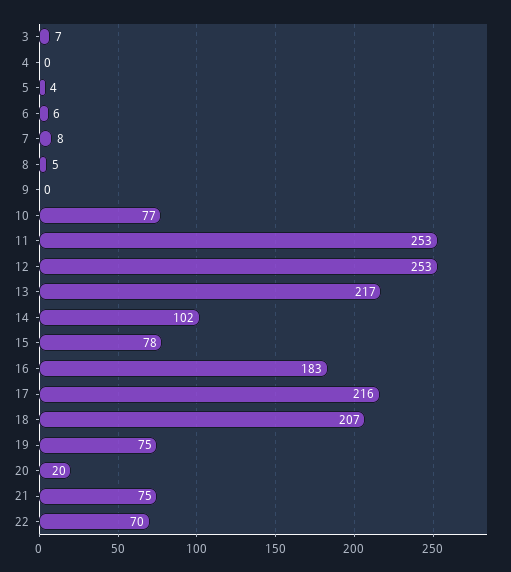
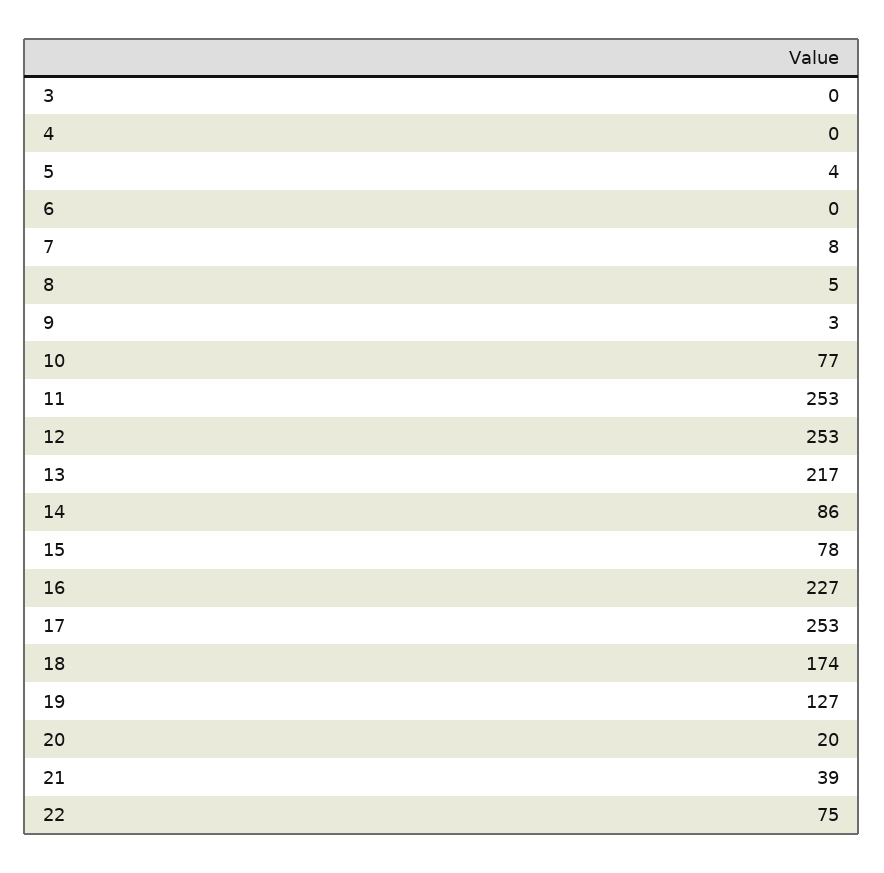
  {
-   "3": 7,
+   "3": 0,
    "4": 0,
    "5": 4,
-   "6": 6,
+   "6": 0,
    "7": 8,
    "8": 5,
-   "9": 0,
+   "9": 3,
    "10": 77,
    "11": 253,
    "12": 253,
    "13": 217,
-   "14": 102,
+   "14": 86,
    "15": 78,
-   "16": 183,
+   "16": 227,
-   "17": 216,
+   "17": 253,
-   "18": 207,
+   "18": 174,
-   "19": 75,
+   "19": 127,
    "20": 20,
-   "21": 75,
+   "21": 39,
-   "22": 70
+   "22": 75
  }

